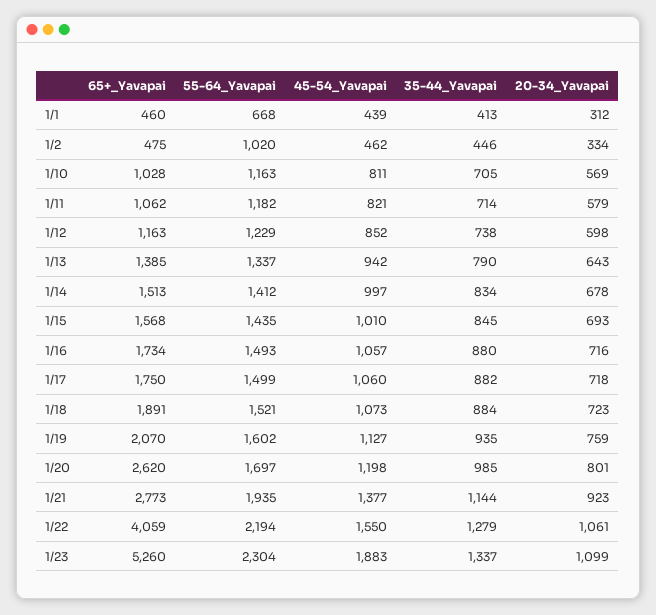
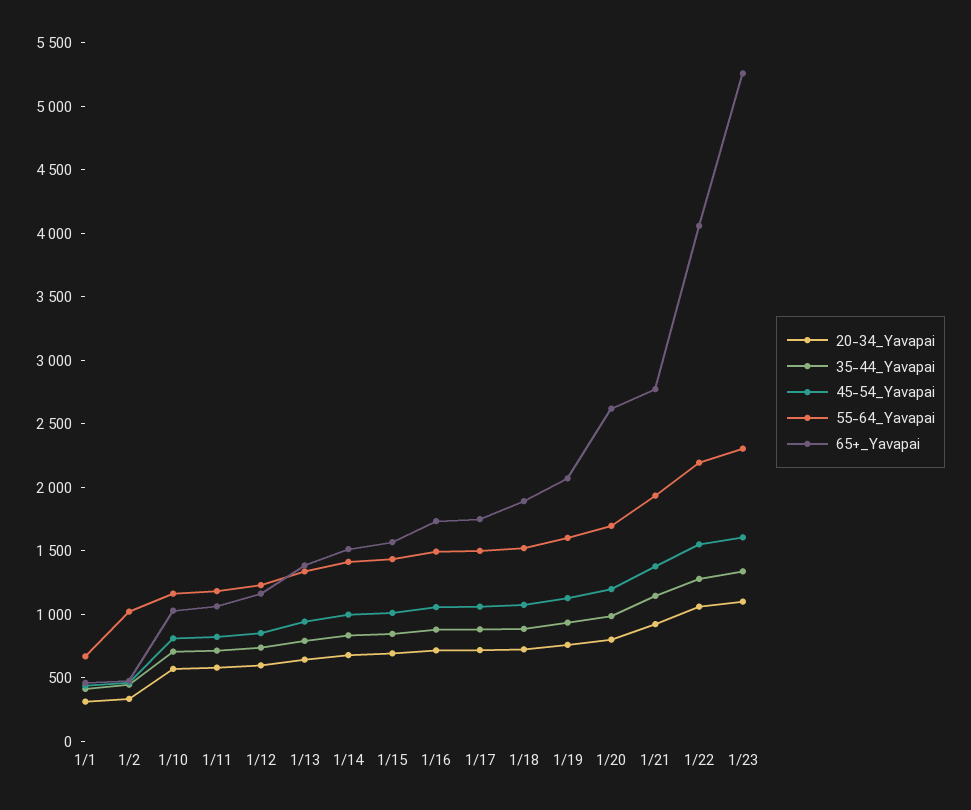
  {
    "65+_Yavapai": {
      "1/1": 460,
      "1/2": 475,
      "1/10": 1028,
      "1/11": 1062,
      "1/12": 1163,
      "1/13": 1385,
      "1/14": 1513,
      "1/15": 1568,
      "1/16": 1734,
      "1/17": 1750,
      "1/18": 1891,
      "1/19": 2070,
      "1/20": 2620,
      "1/21": 2773,
      "1/22": 4059,
      "1/23": 5260
    },
    "55-64_Yavapai": {
      "1/1": 668,
      "1/2": 1020,
      "1/10": 1163,
      "1/11": 1182,
      "1/12": 1229,
      "1/13": 1337,
      "1/14": 1412,
      "1/15": 1435,
      "1/16": 1493,
      "1/17": 1499,
      "1/18": 1521,
      "1/19": 1602,
      "1/20": 1697,
      "1/21": 1935,
      "1/22": 2194,
      "1/23": 2304
    },
    "45-54_Yavapai": {
      "1/1": 439,
      "1/2": 462,
      "1/10": 811,
      "1/11": 821,
      "1/12": 852,
      "1/13": 942,
      "1/14": 997,
      "1/15": 1010,
      "1/16": 1057,
      "1/17": 1060,
      "1/18": 1073,
      "1/19": 1127,
      "1/20": 1198,
      "1/21": 1377,
      "1/22": 1550,
-     "1/23": 1883
+     "1/23": 1600
    },
    "35-44_Yavapai": {
      "1/1": 413,
      "1/2": 446,
      "1/10": 705,
      "1/11": 714,
      "1/12": 738,
      "1/13": 790,
      "1/14": 834,
      "1/15": 845,
      "1/16": 880,
      "1/17": 882,
      "1/18": 884,
      "1/19": 935,
      "1/20": 985,
      "1/21": 1144,
      "1/22": 1279,
      "1/23": 1337
    },
    "20-34_Yavapai": {
      "1/1": 312,
      "1/2": 334,
      "1/10": 569,
      "1/11": 579,
      "1/12": 598,
      "1/13": 643,
      "1/14": 678,
      "1/15": 693,
      "1/16": 716,
      "1/17": 718,
      "1/18": 723,
      "1/19": 759,
      "1/20": 801,
      "1/21": 923,
      "1/22": 1061,
      "1/23": 1099
    }
  }

